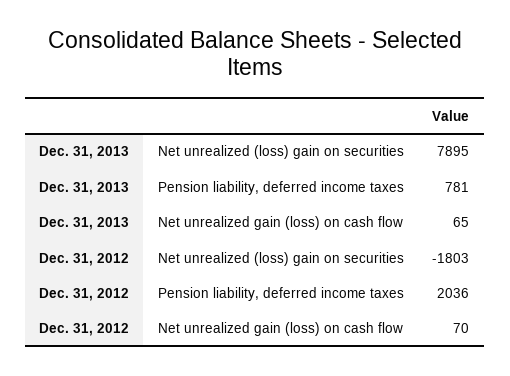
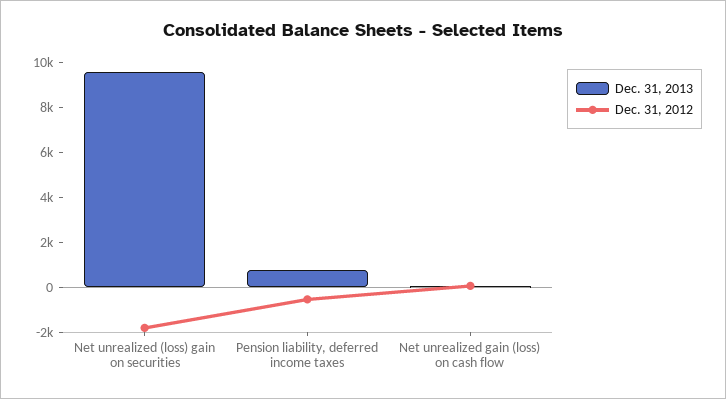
  {
    "Dec. 31, 2013": {
-     "Net unrealized (loss) gain on securities": 7895,
+     "Net unrealized (loss) gain on securities": 9500,
      "Pension liability, deferred income taxes": 781,
      "Net unrealized gain (loss) on cash flow": 65
    },
    "Dec. 31, 2012": {
      "Net unrealized (loss) gain on securities": -1803,
-     "Pension liability, deferred income taxes": 2036,
+     "Pension liability, deferred income taxes": -500,
      "Net unrealized gain (loss) on cash flow": 70
    }
  }

